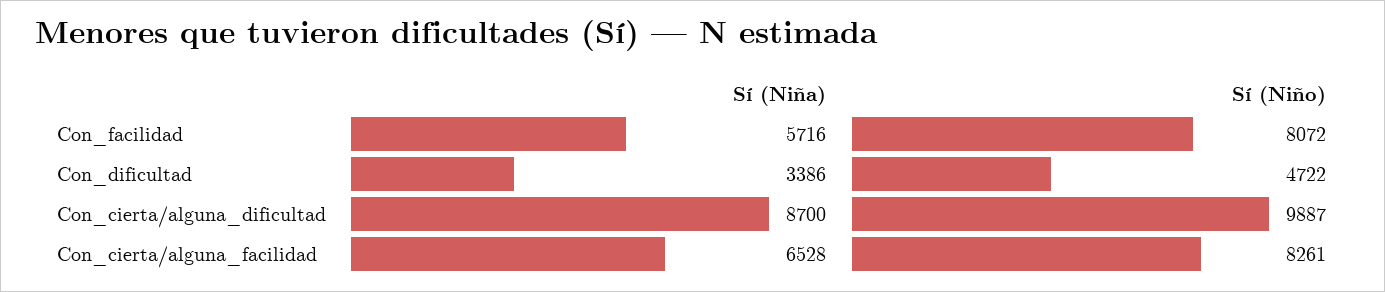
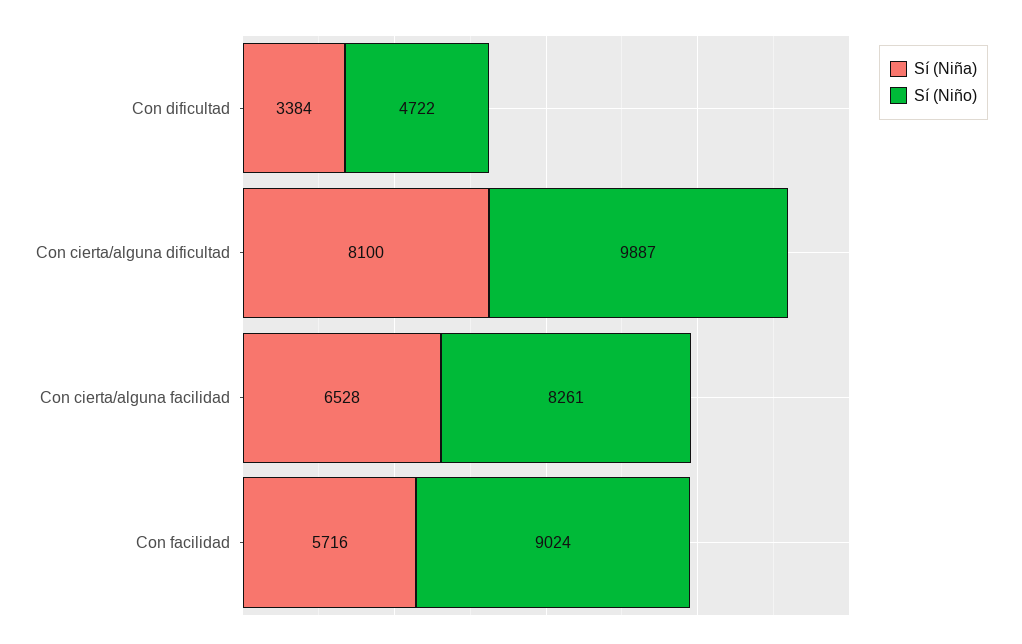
  {
    "Sí (Niña)": {
      "Con_facilidad": 5716,
-     "Con_dificultad": 3386,
+     "Con_dificultad": 3384,
-     "Con_cierta/alguna_dificultad": 8700,
+     "Con_cierta/alguna_dificultad": 8100,
      "Con_cierta/alguna_facilidad": 6528
    },
    "Sí (Niño)": {
-     "Con_facilidad": 8072,
+     "Con_facilidad": 9024,
      "Con_dificultad": 4722,
      "Con_cierta/alguna_dificultad": 9887,
      "Con_cierta/alguna_facilidad": 8261
    }
  }

